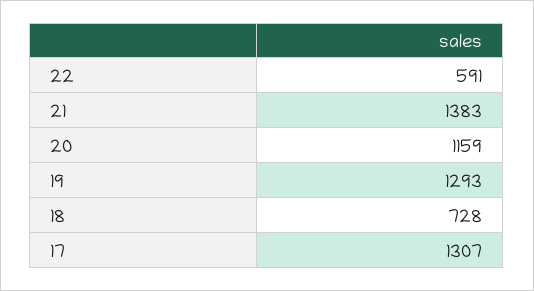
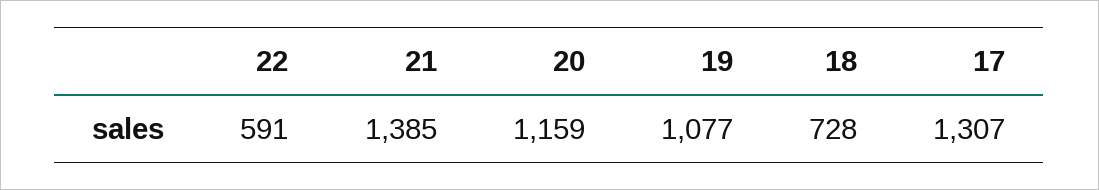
  {
    "22": 591,
-   "21": 1383,
+   "21": 1385,
    "20": 1159,
-   "19": 1293,
+   "19": 1077,
    "18": 728,
    "17": 1307
  }

